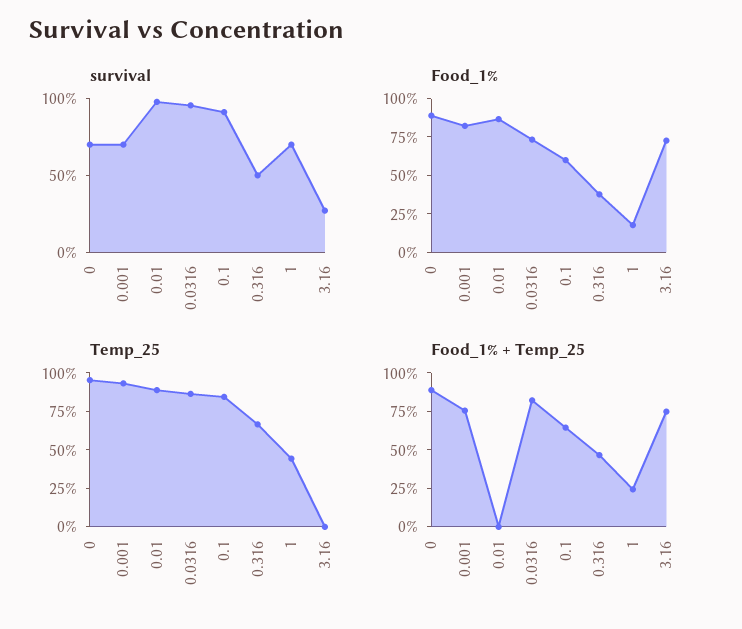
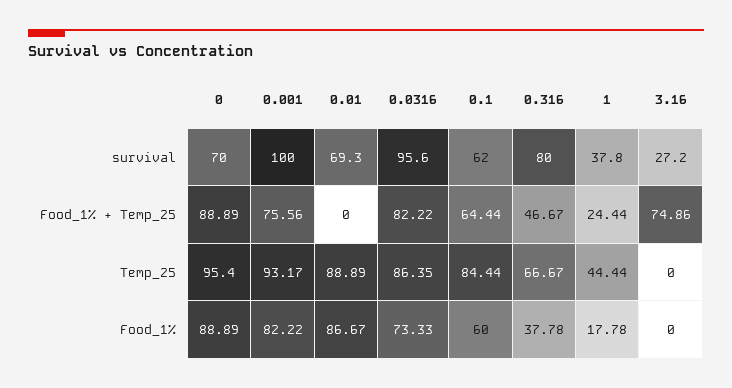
  {
    "survival": {
      "0": 70,
-     "0.001": 70,
+     "0.001": 100,
-     "0.01": 100,
+     "0.01": 69.3,
      "0.0316": 95.6,
-     "0.1": 90,
+     "0.1": 62,
-     "0.316": 50,
+     "0.316": 80,
-     "1": 70,
+     "1": 37.8,
      "3.16": 27.2
    },
    "Food_1%": {
      "0": 88.89,
      "0.001": 82.22,
      "0.01": 86.67,
      "0.0316": 73.33,
      "0.1": 60,
      "0.316": 37.78,
      "1": 17.78,
-     "3.16": 75
+     "3.16": 0
    },
    "Temp_25": {
      "0": 95.4,
      "0.001": 93.17,
      "0.01": 88.89,
      "0.0316": 86.35,
      "0.1": 84.44,
      "0.316": 66.67,
      "1": 44.44,
      "3.16": 0
    },
    "Food_1% + Temp_25": {
      "0": 88.89,
      "0.001": 75.56,
      "0.01": 0,
      "0.0316": 82.22,
      "0.1": 64.44,
      "0.316": 46.67,
      "1": 24.44,
      "3.16": 74.86
    }
  }

